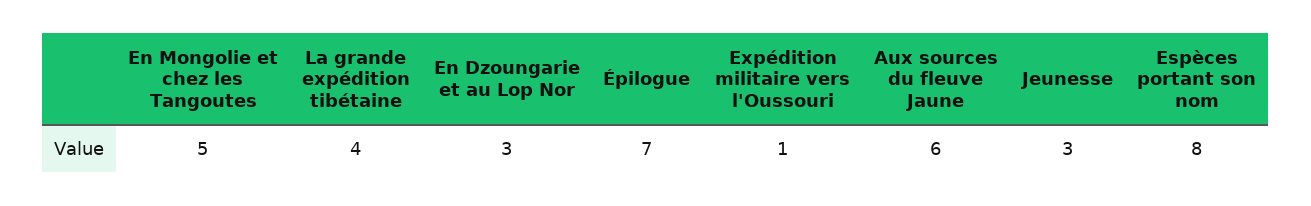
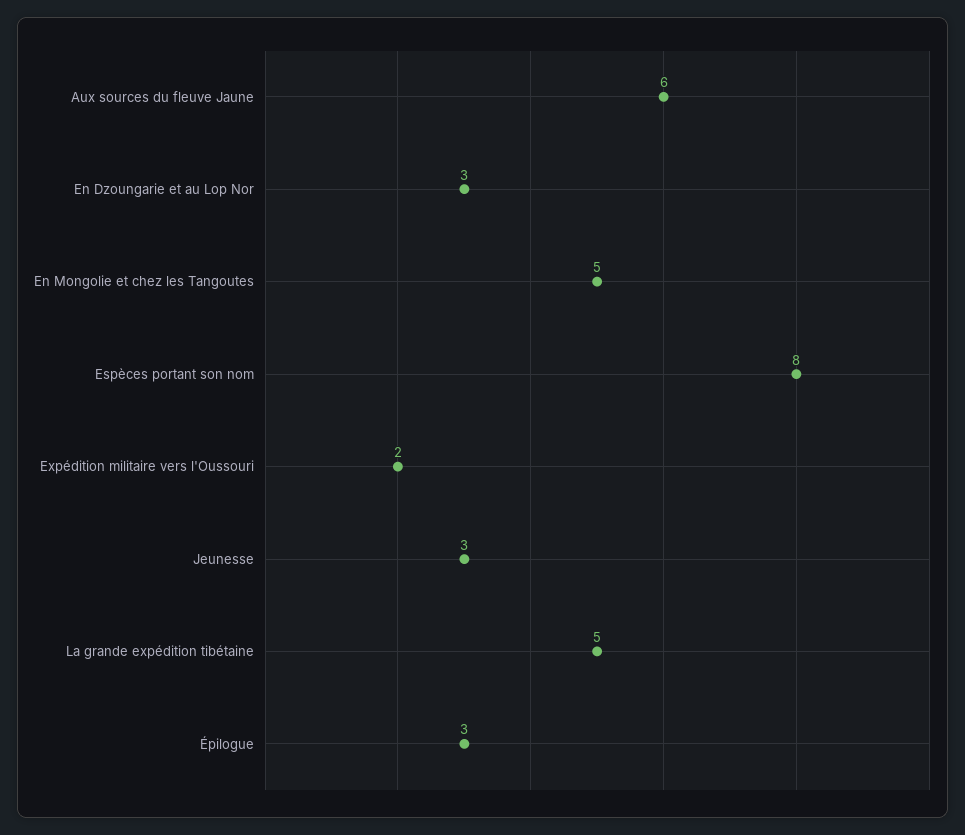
  {
    "En Mongolie et chez les Tangoutes": 5,
-   "La grande expédition tibétaine": 4,
+   "La grande expédition tibétaine": 5,
    "En Dzoungarie et au Lop Nor": 3,
-   "Épilogue": 7,
+   "Épilogue": 3,
-   "Expédition militaire vers l'Oussouri": 1,
+   "Expédition militaire vers l'Oussouri": 2,
    "Aux sources du fleuve Jaune": 6,
    "Jeunesse": 3,
    "Espèces portant son nom": 8
  }

